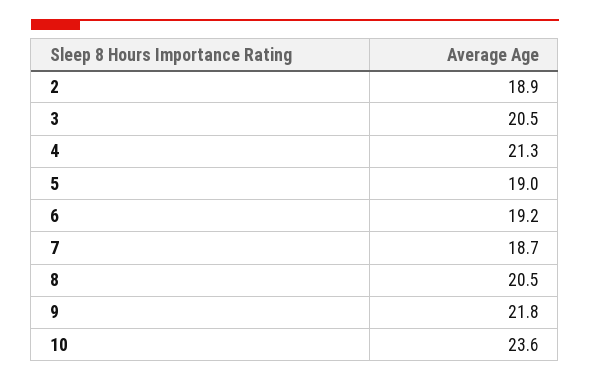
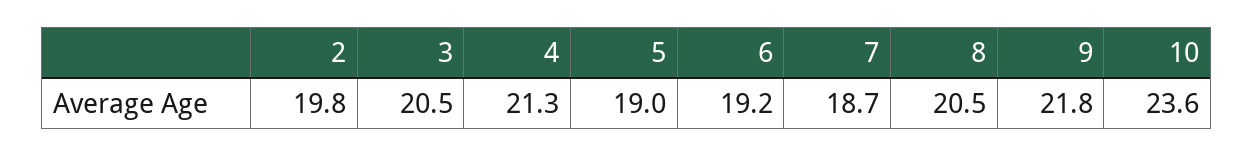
  {
-   "2": 18.9,
+   "2": 19.8,
    "3": 20.5,
    "4": 21.3,
    "5": 19,
    "6": 19.2,
    "7": 18.7,
    "8": 20.5,
    "9": 21.8,
    "10": 23.6
  }

